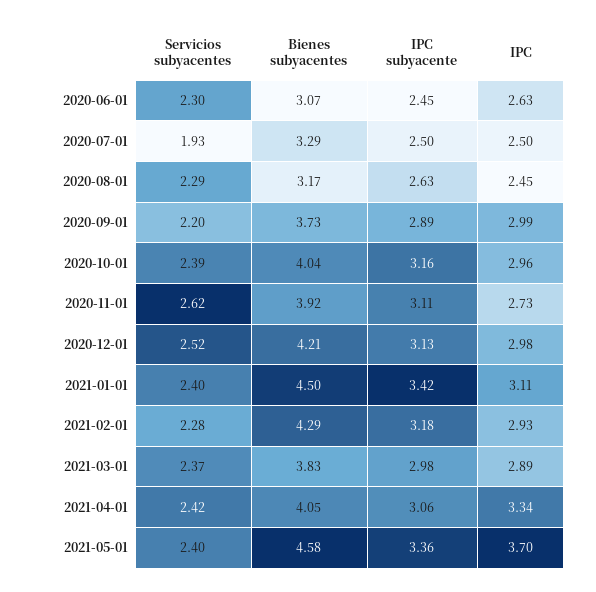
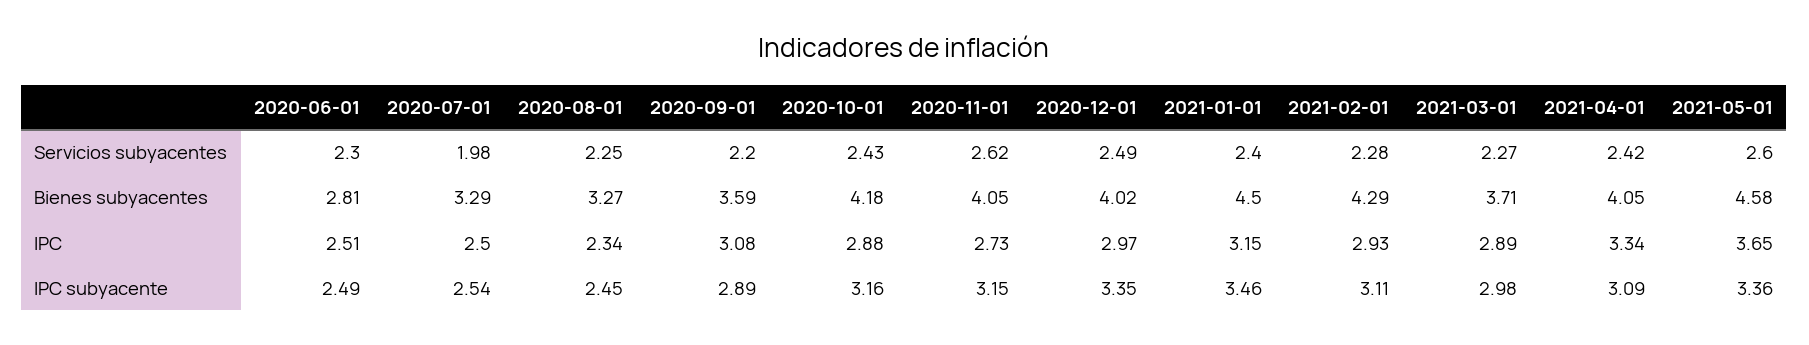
  {
    "Servicios subyacentes": {
      "2020-06-01": 2.3,
-     "2020-07-01": 1.93,
+     "2020-07-01": 1.98,
-     "2020-08-01": 2.29,
+     "2020-08-01": 2.25,
      "2020-09-01": 2.2,
-     "2020-10-01": 2.39,
+     "2020-10-01": 2.43,
      "2020-11-01": 2.62,
-     "2020-12-01": 2.52,
+     "2020-12-01": 2.49,
      "2021-01-01": 2.4,
      "2021-02-01": 2.28,
-     "2021-03-01": 2.37,
+     "2021-03-01": 2.27,
      "2021-04-01": 2.42,
-     "2021-05-01": 2.4
+     "2021-05-01": 2.6
    },
    "Bienes subyacentes": {
-     "2020-06-01": 3.07,
+     "2020-06-01": 2.81,
      "2020-07-01": 3.29,
-     "2020-08-01": 3.17,
+     "2020-08-01": 3.27,
-     "2020-09-01": 3.73,
+     "2020-09-01": 3.59,
-     "2020-10-01": 4.04,
+     "2020-10-01": 4.18,
-     "2020-11-01": 3.92,
+     "2020-11-01": 4.05,
-     "2020-12-01": 4.21,
+     "2020-12-01": 4.02,
      "2021-01-01": 4.5,
      "2021-02-01": 4.29,
-     "2021-03-01": 3.83,
+     "2021-03-01": 3.71,
      "2021-04-01": 4.05,
      "2021-05-01": 4.58
    },
    "IPC subyacente": {
-     "2020-06-01": 2.45,
+     "2020-06-01": 2.49,
-     "2020-07-01": 2.5,
+     "2020-07-01": 2.54,
-     "2020-08-01": 2.63,
+     "2020-08-01": 2.45,
      "2020-09-01": 2.89,
      "2020-10-01": 3.16,
-     "2020-11-01": 3.11,
+     "2020-11-01": 3.15,
-     "2020-12-01": 3.13,
+     "2020-12-01": 3.35,
-     "2021-01-01": 3.42,
+     "2021-01-01": 3.46,
-     "2021-02-01": 3.18,
+     "2021-02-01": 3.11,
      "2021-03-01": 2.98,
-     "2021-04-01": 3.06,
+     "2021-04-01": 3.09,
      "2021-05-01": 3.36
    },
    "IPC": {
-     "2020-06-01": 2.63,
+     "2020-06-01": 2.51,
      "2020-07-01": 2.5,
-     "2020-08-01": 2.45,
+     "2020-08-01": 2.34,
-     "2020-09-01": 2.99,
+     "2020-09-01": 3.08,
-     "2020-10-01": 2.96,
+     "2020-10-01": 2.88,
      "2020-11-01": 2.73,
-     "2020-12-01": 2.98,
+     "2020-12-01": 2.97,
-     "2021-01-01": 3.11,
+     "2021-01-01": 3.15,
      "2021-02-01": 2.93,
      "2021-03-01": 2.89,
      "2021-04-01": 3.34,
-     "2021-05-01": 3.7
+     "2021-05-01": 3.65
    }
  }

